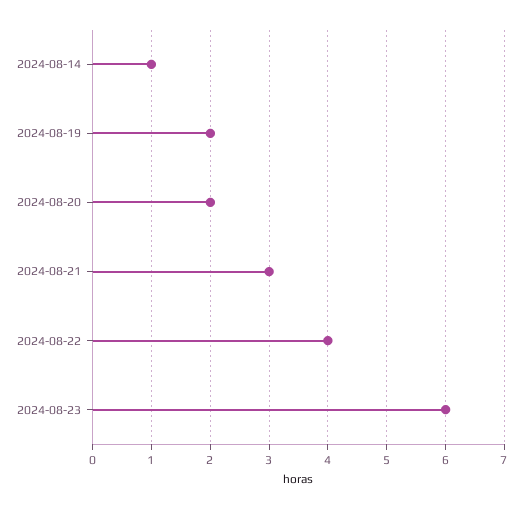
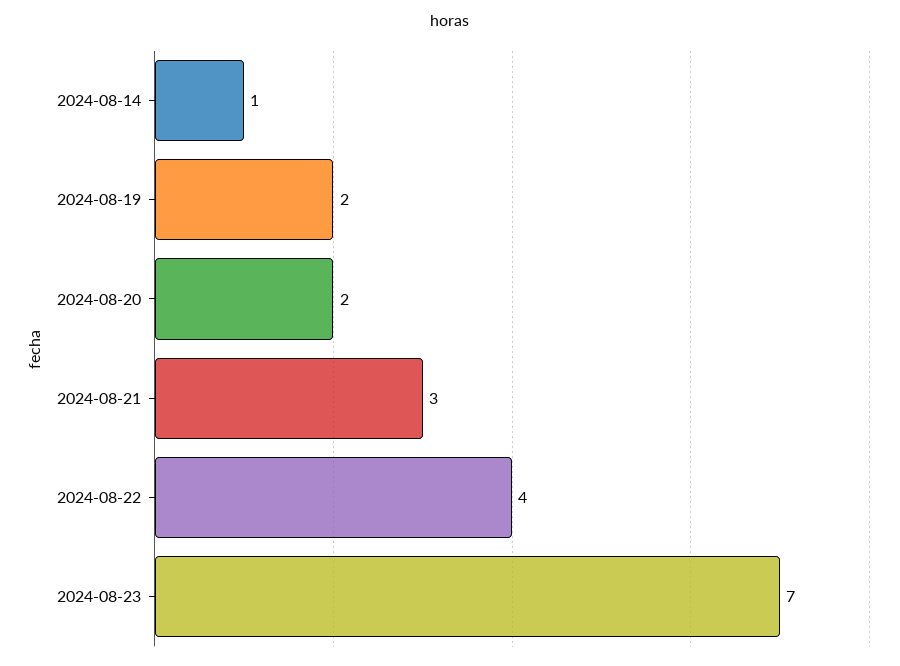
  {
    "2024-08-14": 1,
    "2024-08-19": 2,
    "2024-08-20": 2,
    "2024-08-21": 3,
    "2024-08-22": 4,
-   "2024-08-23": 6
+   "2024-08-23": 7
  }

